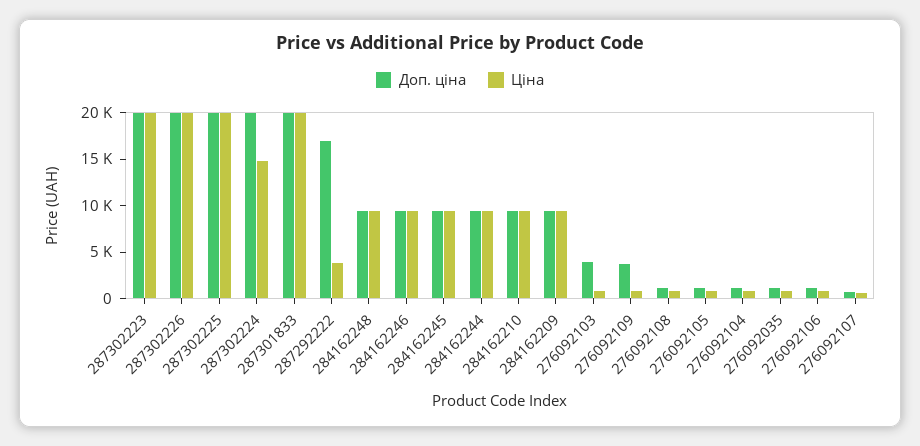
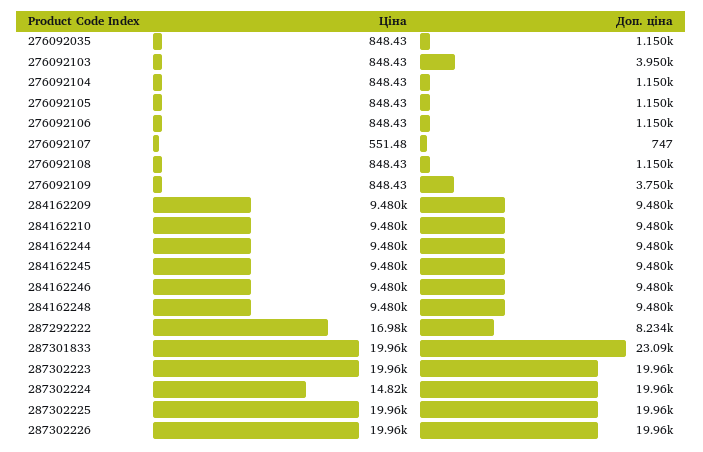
  {
    "Доп. ціна": {
      "287302223": 19960,
      "287302226": 19960,
      "287302225": 19960,
      "287302224": 19960,
-     "287301833": 20000,
+     "287301833": 23090,
-     "287292222": 17000,
+     "287292222": 8234,
      "284162248": 9480,
      "284162246": 9480,
      "284162245": 9480,
      "284162244": 9480,
      "284162210": 9480,
      "284162209": 9480,
      "276092103": 3950,
      "276092109": 3750,
      "276092108": 1150,
      "276092105": 1150,
      "276092104": 1150,
      "276092035": 1150,
      "276092106": 1150,
      "276092107": 747
    },
    "Ціна": {
      "287302223": 19960,
      "287302226": 19960,
      "287302225": 19960,
      "287302224": 14820,
      "287301833": 19960,
-     "287292222": 4000,
+     "287292222": 16980,
      "284162248": 9480,
      "284162246": 9480,
      "284162245": 9480,
      "284162244": 9480,
      "284162210": 9480,
      "284162209": 9480,
      "276092103": 848.43,
      "276092109": 848.43,
      "276092108": 848.43,
      "276092105": 848.43,
      "276092104": 848.43,
      "276092035": 848.43,
      "276092106": 848.43,
      "276092107": 551.48
    }
  }

